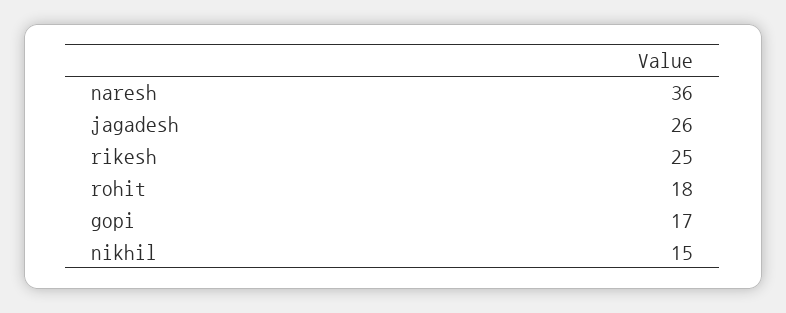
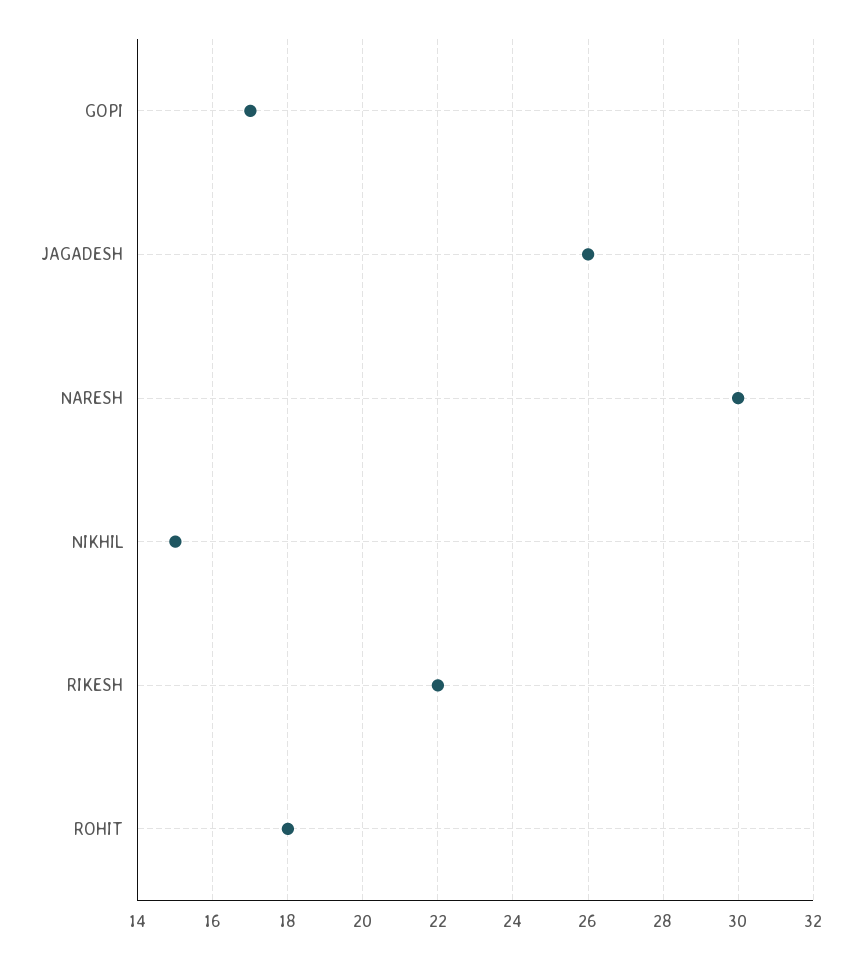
  {
-   "naresh": 36,
+   "naresh": 30,
    "jagadesh": 26,
-   "rikesh": 25,
+   "rikesh": 22,
    "rohit": 18,
    "gopi": 17,
    "nikhil": 15
  }

